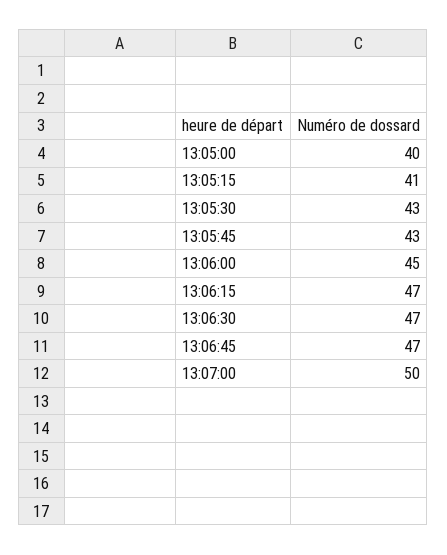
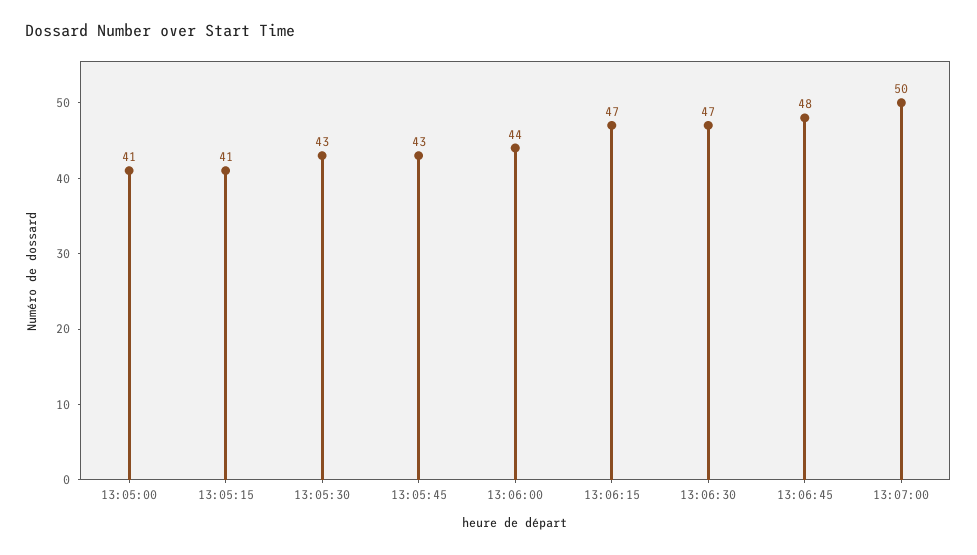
  {
-   "13:05:00": 40,
+   "13:05:00": 41,
    "13:05:15": 41,
    "13:05:30": 43,
    "13:05:45": 43,
-   "13:06:00": 45,
+   "13:06:00": 44,
    "13:06:15": 47,
    "13:06:30": 47,
-   "13:06:45": 47,
+   "13:06:45": 48,
    "13:07:00": 50
  }

